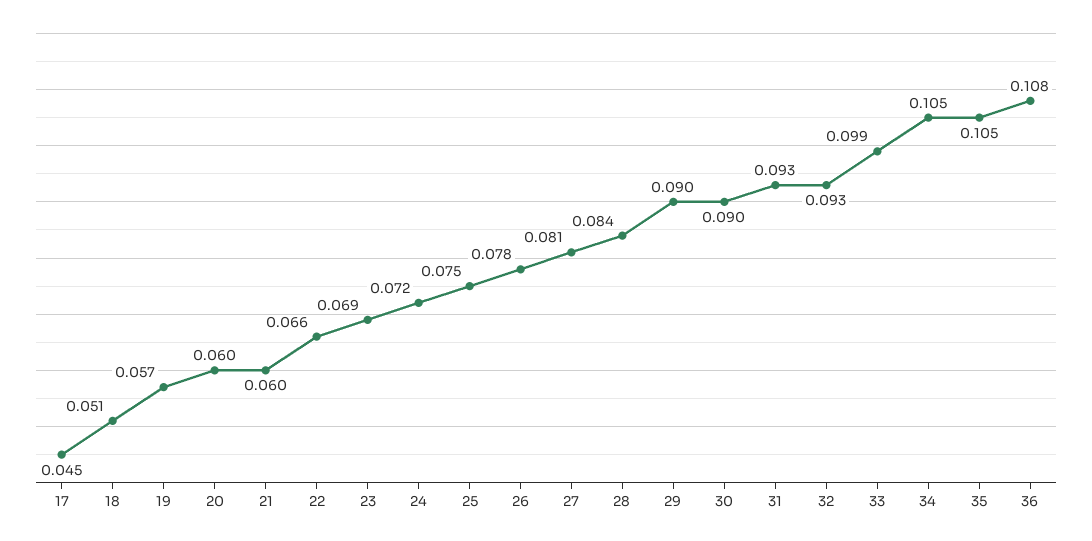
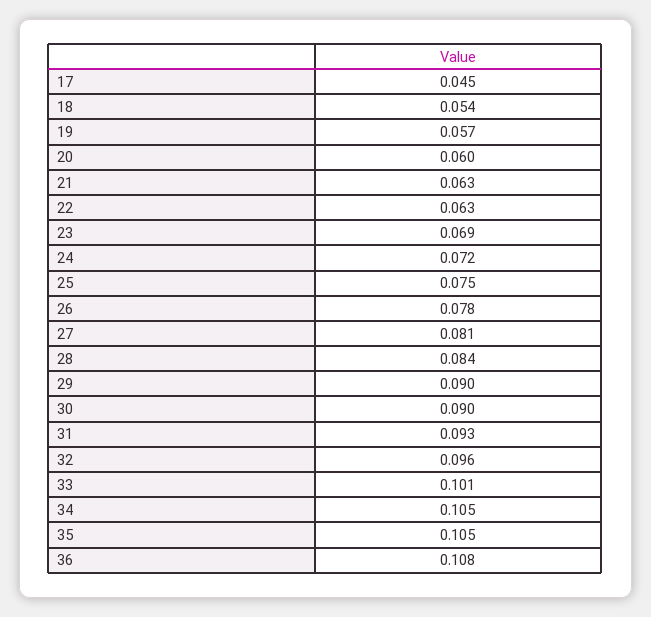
  {
    "17": 0.045,
-   "18": 0.051,
+   "18": 0.054,
    "19": 0.057,
    "20": 0.06,
-   "21": 0.06,
+   "21": 0.063,
-   "22": 0.066,
+   "22": 0.063,
    "23": 0.069,
    "24": 0.072,
    "25": 0.075,
    "26": 0.078,
    "27": 0.081,
    "28": 0.084,
    "29": 0.09,
    "30": 0.09,
    "31": 0.093,
-   "32": 0.093,
+   "32": 0.096,
-   "33": 0.099,
+   "33": 0.101,
    "34": 0.105,
    "35": 0.105,
    "36": 0.108
  }

